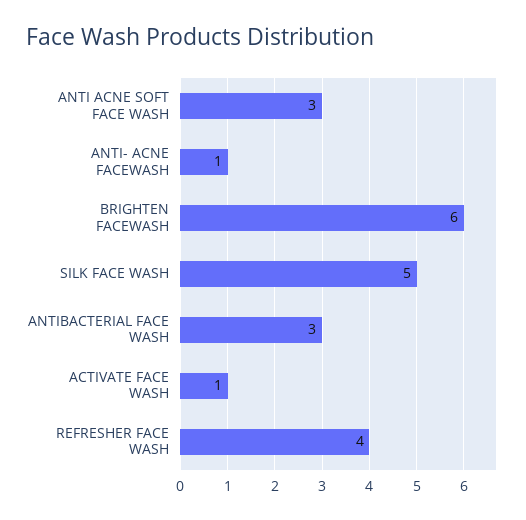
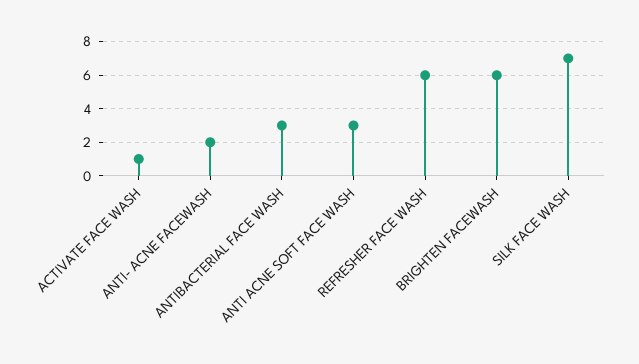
  {
    "ANTI ACNE SOFT FACE WASH": 3,
-   "ANTI- ACNE FACEWASH": 1,
+   "ANTI- ACNE FACEWASH": 2,
    "BRIGHTEN FACEWASH": 6,
-   "SILK FACE WASH": 5,
+   "SILK FACE WASH": 7,
    "ANTIBACTERIAL FACE WASH": 3,
    "ACTIVATE FACE WASH": 1,
-   "REFRESHER FACE WASH": 4
+   "REFRESHER FACE WASH": 6
  }

